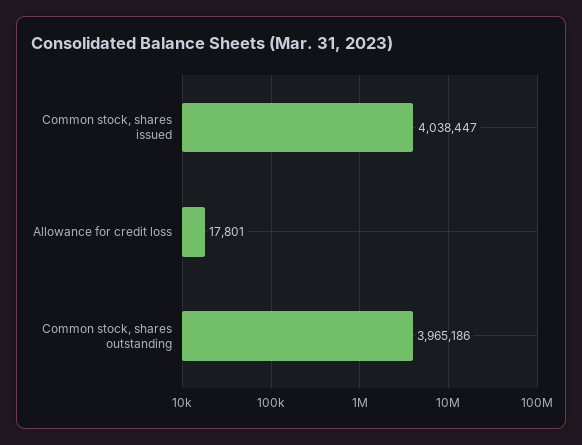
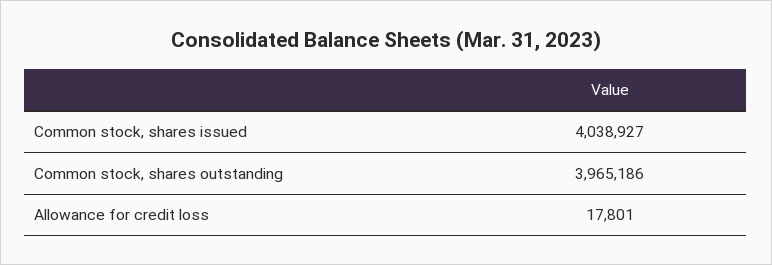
  {
-   "Common stock, shares issued": 4038447,
+   "Common stock, shares issued": 4038927,
    "Allowance for credit loss": 17801,
    "Common stock, shares outstanding": 3965186
  }

